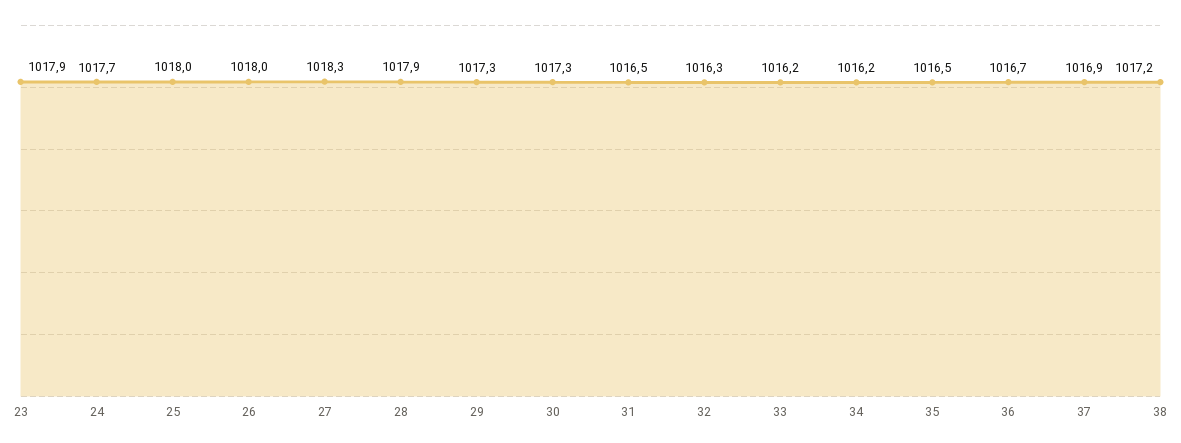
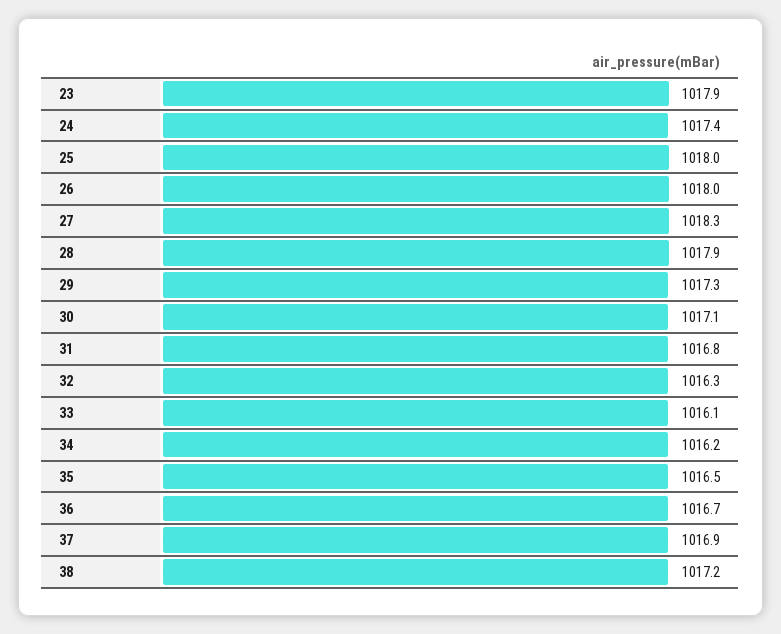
  {
    "23": 1017.9,
-   "24": 1017.7,
+   "24": 1017.4,
    "25": 1018,
    "26": 1018,
    "27": 1018.3,
    "28": 1017.9,
    "29": 1017.3,
-   "30": 1017.3,
+   "30": 1017.1,
-   "31": 1016.5,
+   "31": 1016.8,
    "32": 1016.3,
-   "33": 1016.2,
+   "33": 1016.1,
    "34": 1016.2,
    "35": 1016.5,
    "36": 1016.7,
    "37": 1016.9,
    "38": 1017.2
  }

